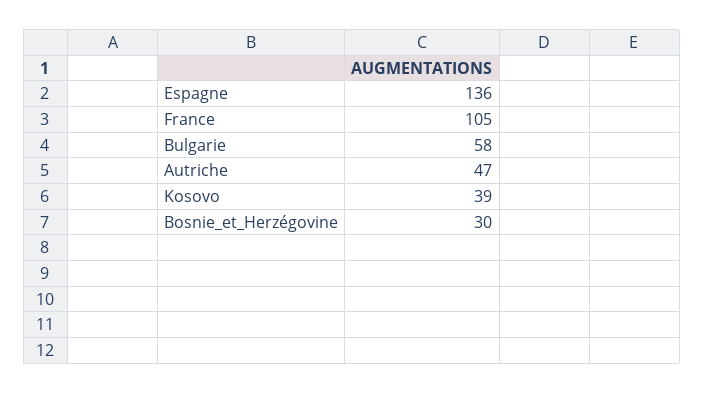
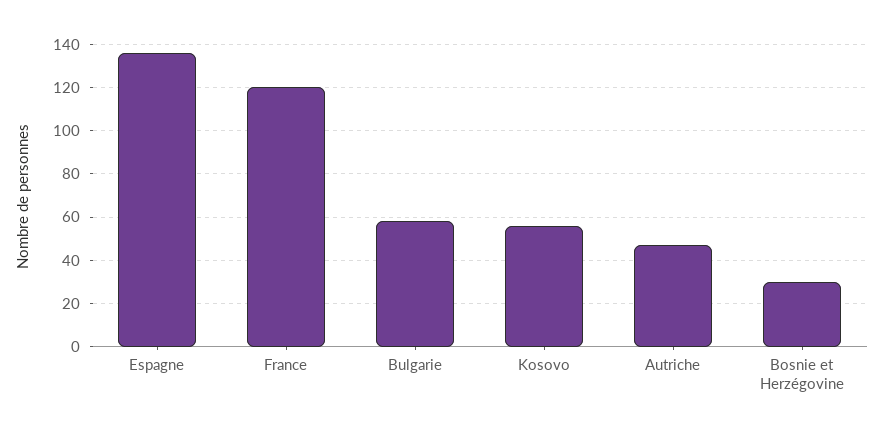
  {
    "Espagne": 136,
-   "France": 105,
+   "France": 120,
    "Bulgarie": 58,
    "Autriche": 47,
-   "Kosovo": 39,
+   "Kosovo": 55,
    "Bosnie_et_Herzégovine": 30
  }

